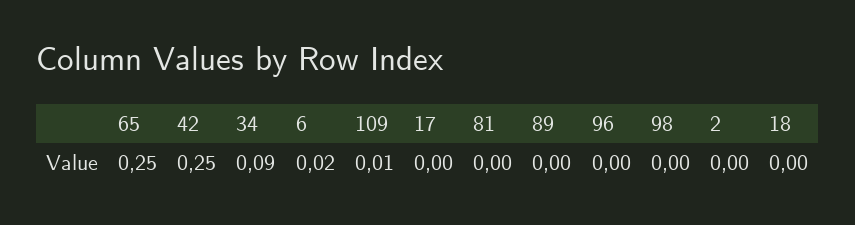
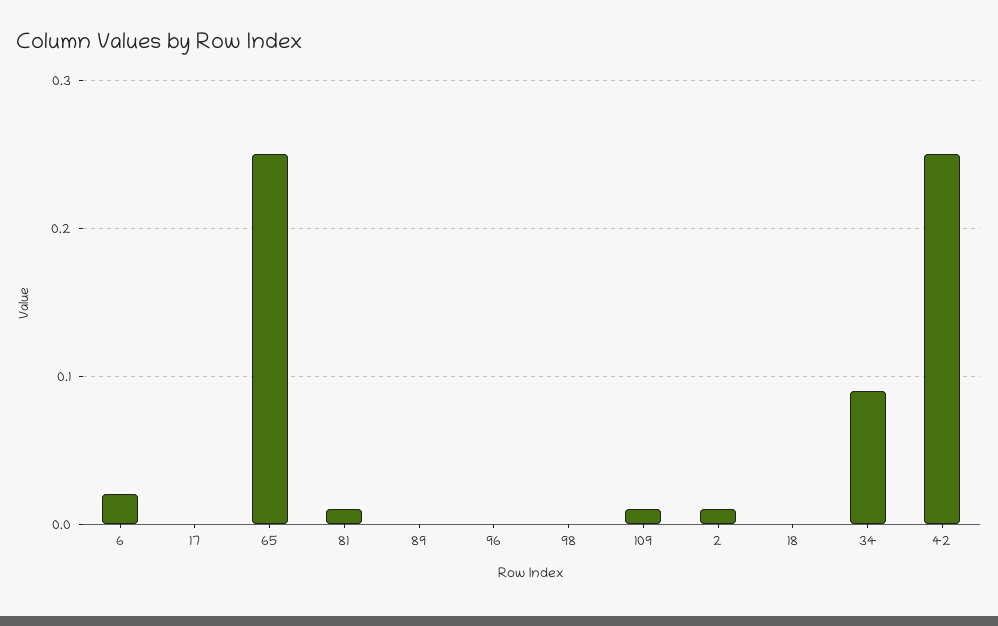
  {
    "65": 0.25,
    "42": 0.25,
    "34": 0.09,
    "6": 0.02,
    "109": 0.01,
    "17": 0,
-   "81": 0,
+   "81": 0.01,
    "89": 0,
    "96": 0,
    "98": 0,
-   "2": 0,
+   "2": 0.01,
    "18": 0
  }

